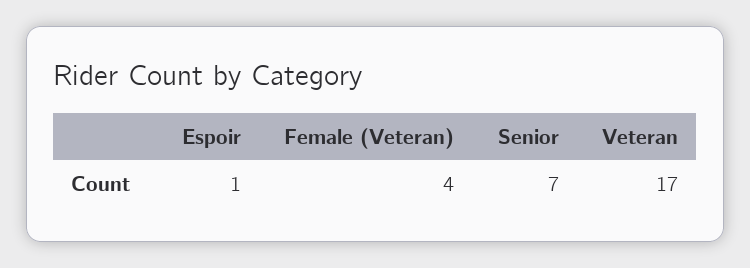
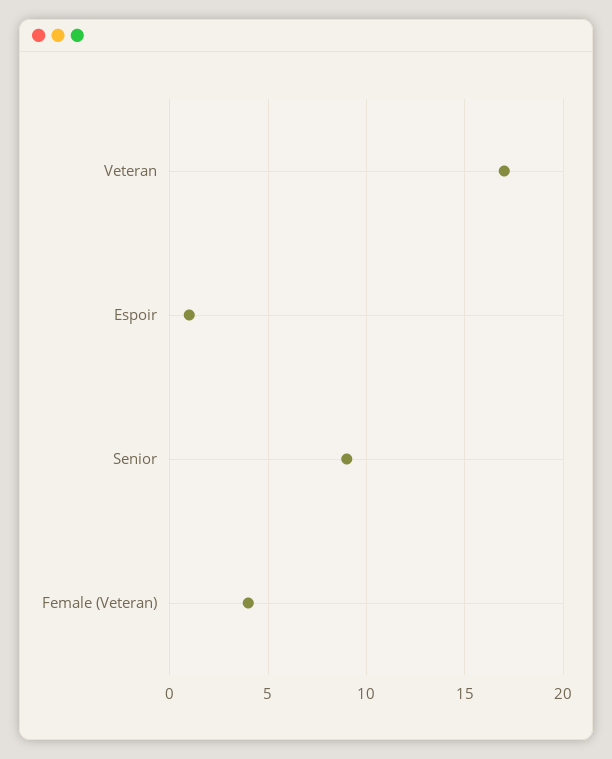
  {
    "Espoir": 1,
    "Female (Veteran)": 4,
-   "Senior": 7,
+   "Senior": 9,
    "Veteran": 17
  }

